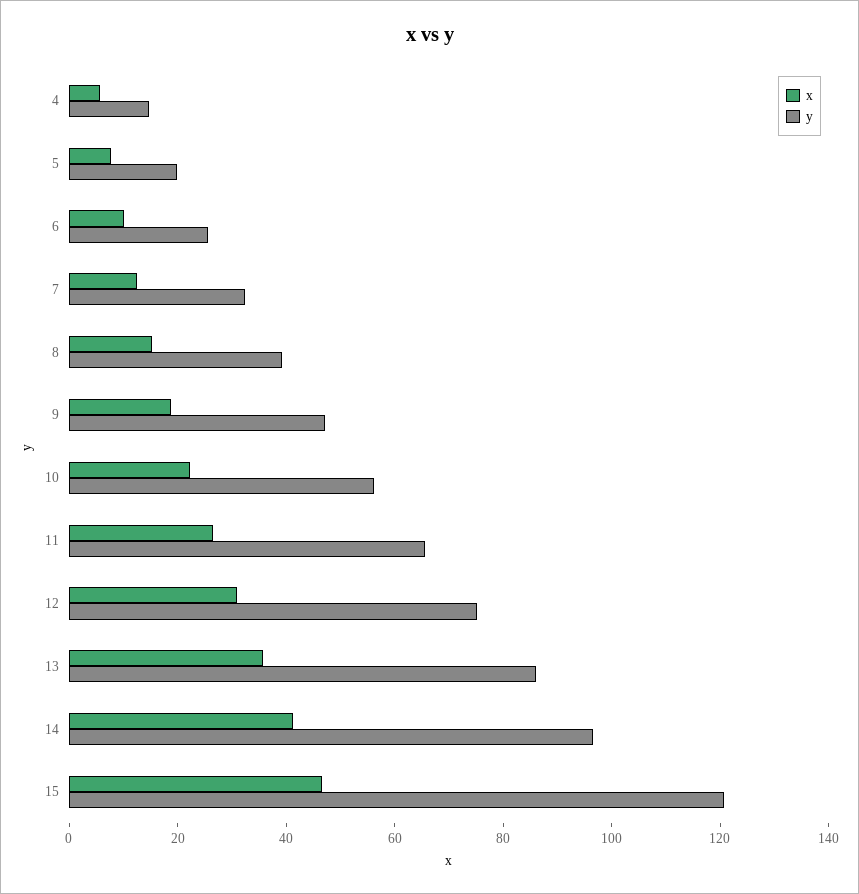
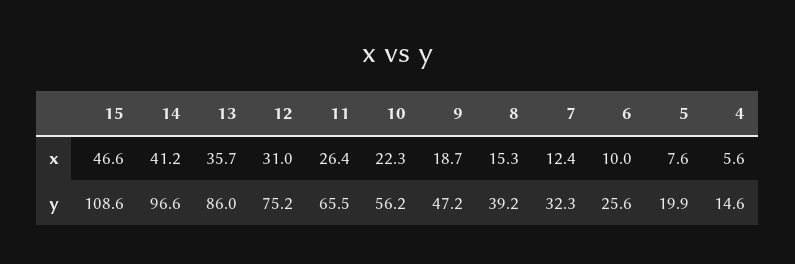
  {
    "x": {
      "4": 5.6,
      "5": 7.6,
      "6": 10,
      "7": 12.4,
      "8": 15.3,
      "9": 18.7,
      "10": 22.3,
      "11": 26.4,
      "12": 31,
      "13": 35.7,
      "14": 41.2,
      "15": 46.6
    },
    "y": {
      "4": 14.6,
      "5": 19.9,
      "6": 25.6,
      "7": 32.3,
      "8": 39.2,
      "9": 47.2,
      "10": 56.2,
      "11": 65.5,
      "12": 75.2,
      "13": 86,
      "14": 96.6,
-     "15": 120
+     "15": 108.6
    }
  }

